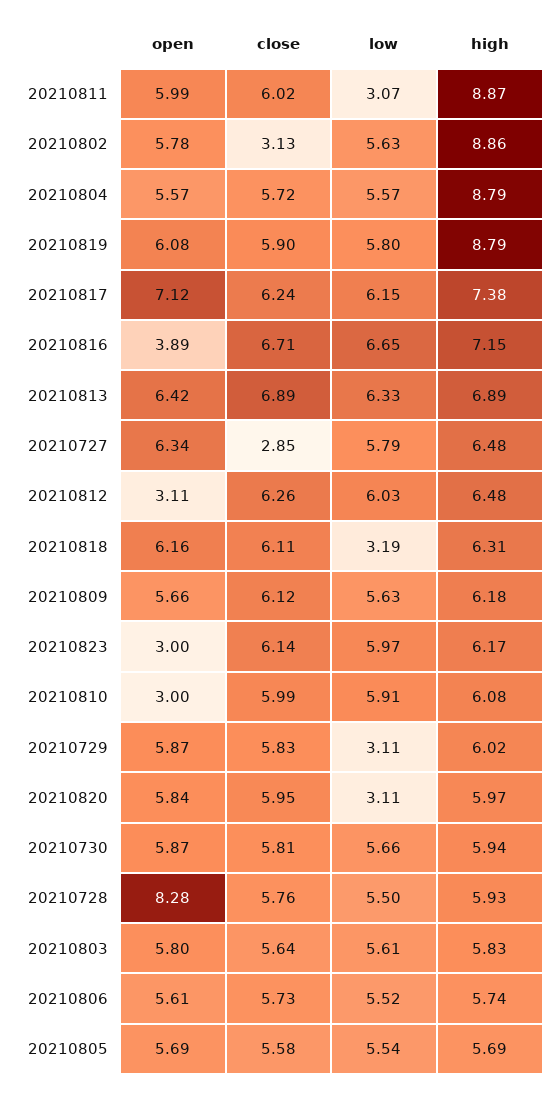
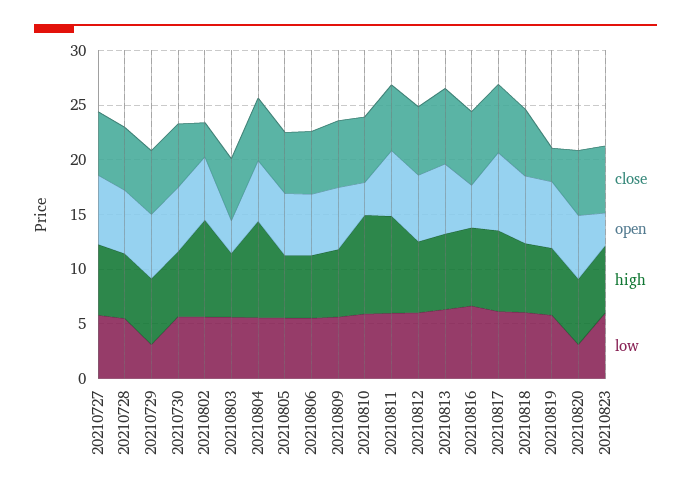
  {
    "open": {
      "20210811": 5.99,
      "20210802": 5.78,
      "20210804": 5.57,
      "20210819": 6.08,
      "20210817": 7.12,
      "20210816": 3.89,
      "20210813": 6.42,
      "20210727": 6.34,
-     "20210812": 3.11,
+     "20210812": 6,
      "20210818": 6.16,
      "20210809": 5.66,
      "20210823": 3,
      "20210810": 3,
      "20210729": 5.87,
      "20210820": 5.84,
      "20210730": 5.87,
-     "20210728": 8.28,
+     "20210728": 6,
-     "20210803": 5.8,
+     "20210803": 3,
      "20210806": 5.61,
      "20210805": 5.69
    },
    "close": {
      "20210811": 6.02,
      "20210802": 3.13,
      "20210804": 5.72,
-     "20210819": 5.9,
+     "20210819": 3,
      "20210817": 6.24,
      "20210816": 6.71,
      "20210813": 6.89,
-     "20210727": 2.85,
+     "20210727": 6,
      "20210812": 6.26,
      "20210818": 6.11,
      "20210809": 6.12,
      "20210823": 6.14,
      "20210810": 5.99,
      "20210729": 5.83,
      "20210820": 5.95,
      "20210730": 5.81,
      "20210728": 5.76,
      "20210803": 5.64,
      "20210806": 5.73,
      "20210805": 5.58
    },
    "low": {
-     "20210811": 3.07,
+     "20210811": 6,
      "20210802": 5.63,
      "20210804": 5.57,
      "20210819": 5.8,
      "20210817": 6.15,
      "20210816": 6.65,
      "20210813": 6.33,
      "20210727": 5.79,
      "20210812": 6.03,
-     "20210818": 3.19,
+     "20210818": 6,
      "20210809": 5.63,
      "20210823": 5.97,
      "20210810": 5.91,
      "20210729": 3.11,
      "20210820": 3.11,
      "20210730": 5.66,
      "20210728": 5.5,
      "20210803": 5.61,
      "20210806": 5.52,
      "20210805": 5.54
    },
    "high": {
      "20210811": 8.87,
      "20210802": 8.86,
      "20210804": 8.79,
-     "20210819": 8.79,
+     "20210819": 6,
      "20210817": 7.38,
      "20210816": 7.15,
      "20210813": 6.89,
      "20210727": 6.48,
      "20210812": 6.48,
      "20210818": 6.31,
      "20210809": 6.18,
      "20210823": 6.17,
-     "20210810": 6.08,
+     "20210810": 9,
      "20210729": 6.02,
      "20210820": 5.97,
      "20210730": 5.94,
      "20210728": 5.93,
      "20210803": 5.83,
      "20210806": 5.74,
      "20210805": 5.69
    }
  }

